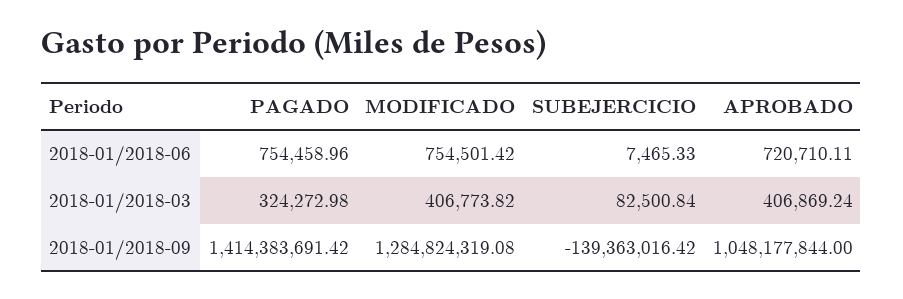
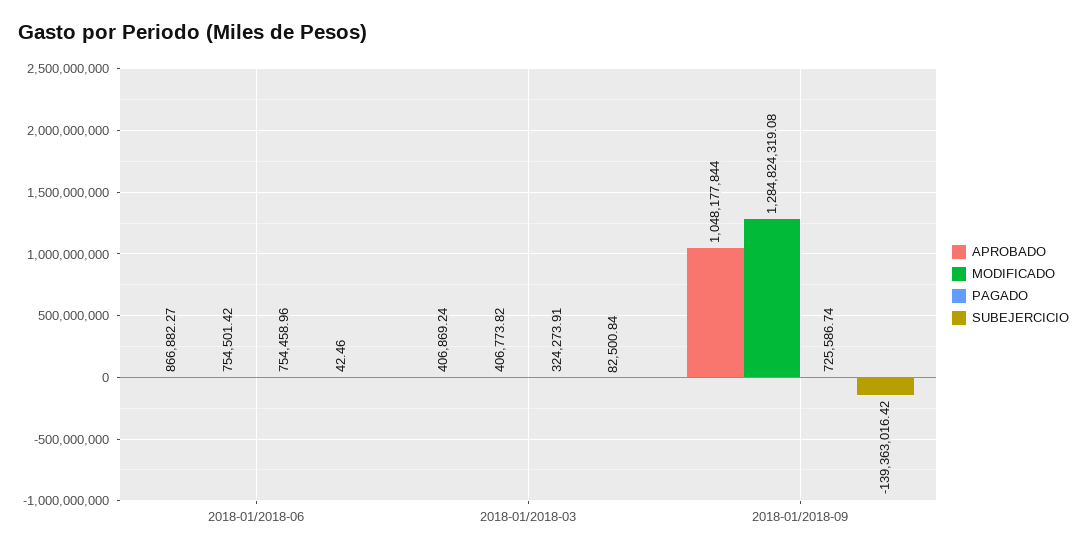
  {
    "PAGADO": {
      "2018-01/2018-06": 754458.96,
-     "2018-01/2018-03": 324272.98,
+     "2018-01/2018-03": 324273.91,
-     "2018-01/2018-09": 1414383691.42
+     "2018-01/2018-09": 725586.74
    },
    "MODIFICADO": {
      "2018-01/2018-06": 754501.42,
      "2018-01/2018-03": 406773.82,
      "2018-01/2018-09": 1284824319.08
    },
    "SUBEJERCICIO": {
-     "2018-01/2018-06": 7465.33,
+     "2018-01/2018-06": 42.46,
      "2018-01/2018-03": 82500.84,
      "2018-01/2018-09": -139363016.42
    },
    "APROBADO": {
-     "2018-01/2018-06": 720710.11,
+     "2018-01/2018-06": 866882.27,
      "2018-01/2018-03": 406869.24,
      "2018-01/2018-09": 1048177844
    }
  }

